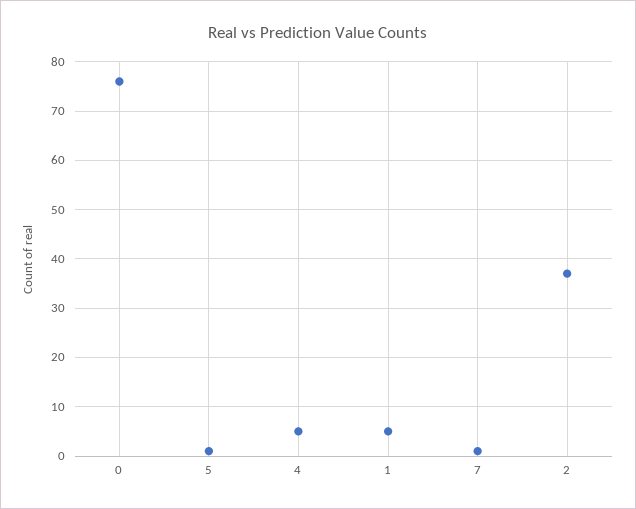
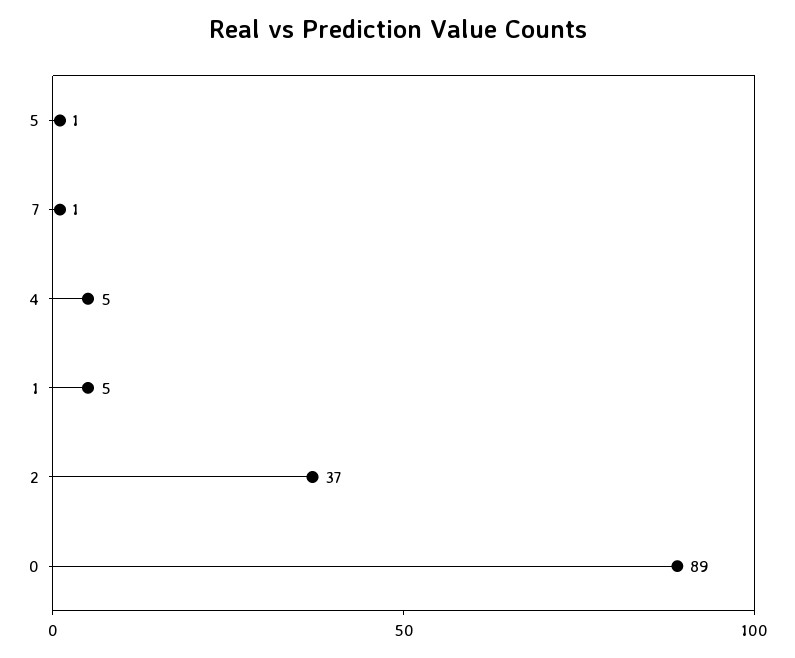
  {
-   "0": 75,
+   "0": 89,
    "5": 1,
    "4": 5,
    "1": 5,
    "7": 1,
    "2": 37
  }

